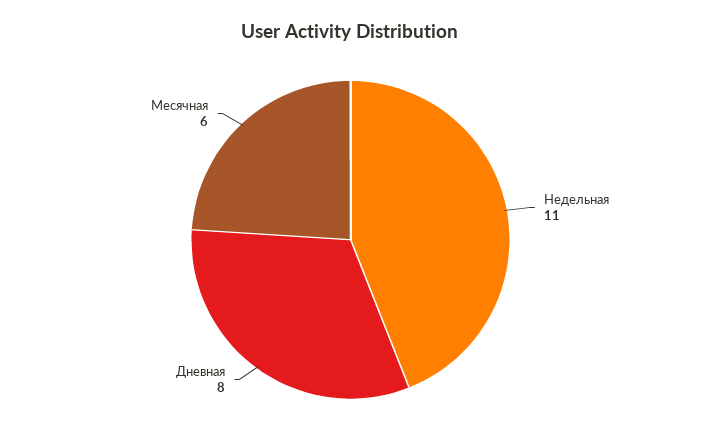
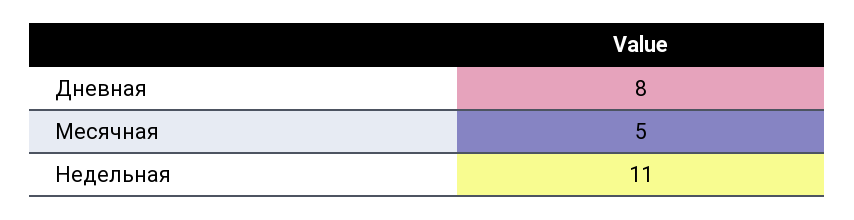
  {
    "Недельная": 11,
    "Дневная": 8,
-   "Месячная": 6
+   "Месячная": 5
  }

